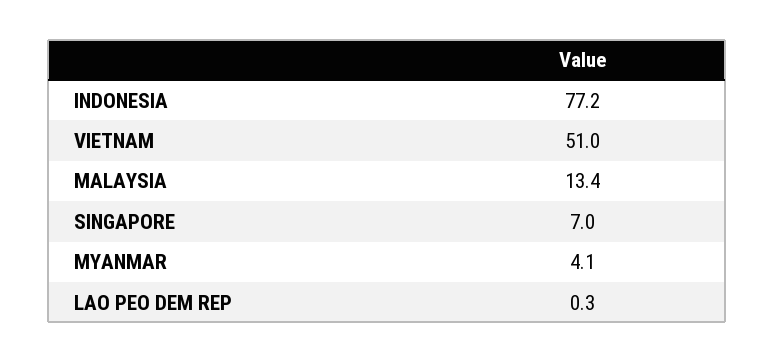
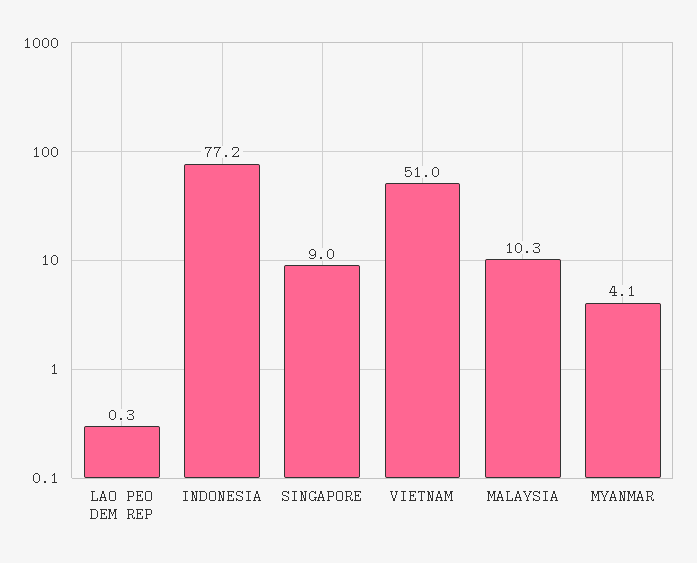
  {
    "INDONESIA": 77.2,
    "VIETNAM": 51,
-   "MALAYSIA": 13.4,
+   "MALAYSIA": 10.3,
-   "SINGAPORE": 7,
+   "SINGAPORE": 9,
    "MYANMAR": 4.1,
    "LAO PEO DEM REP": 0.3
  }

